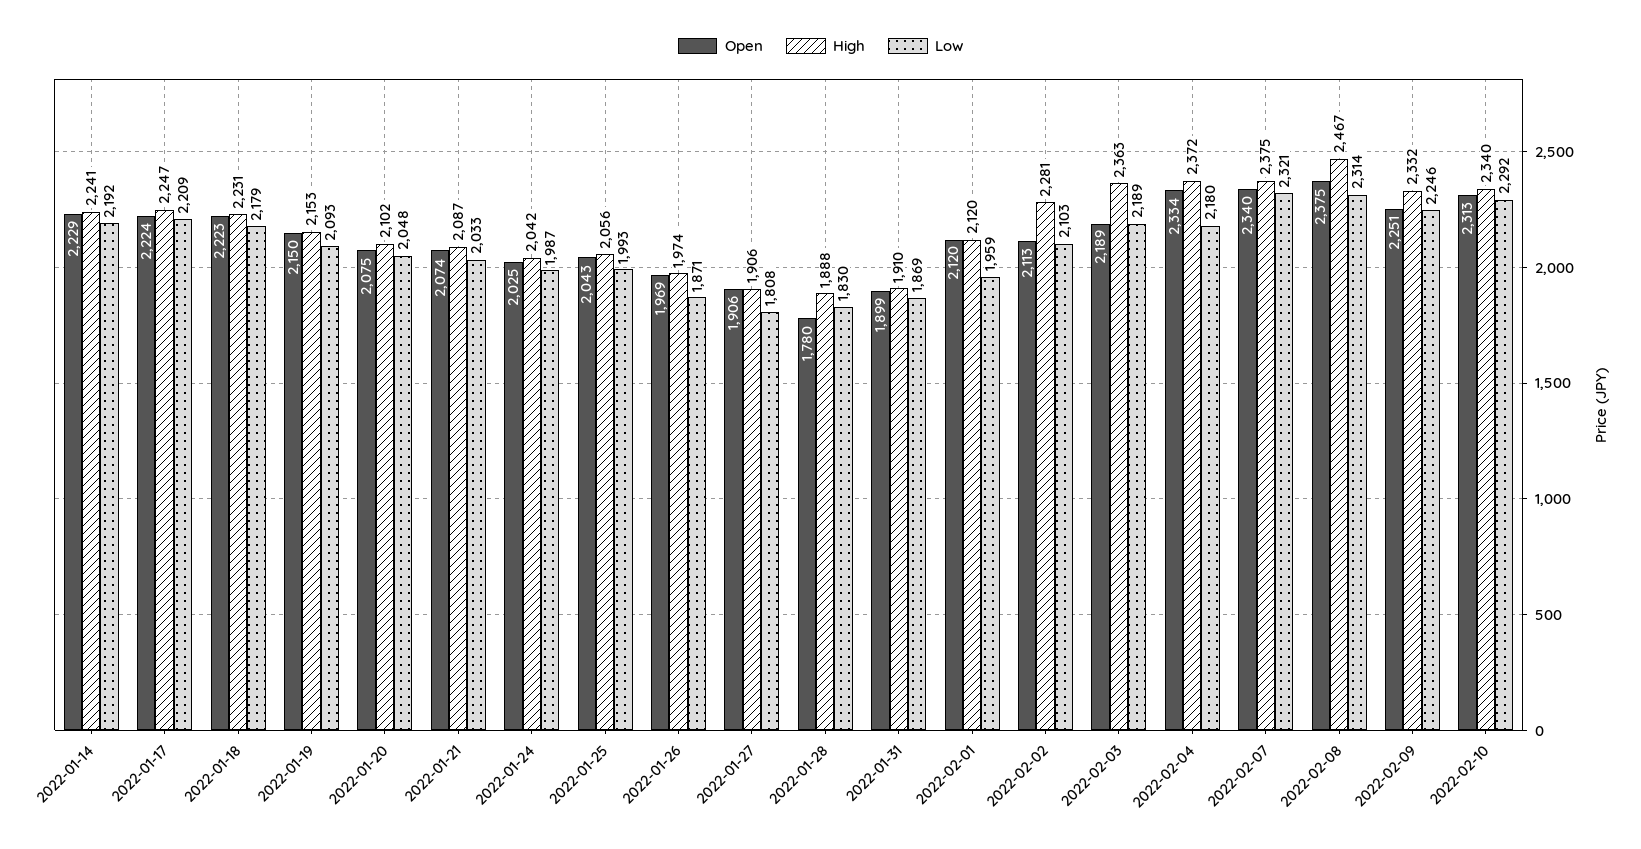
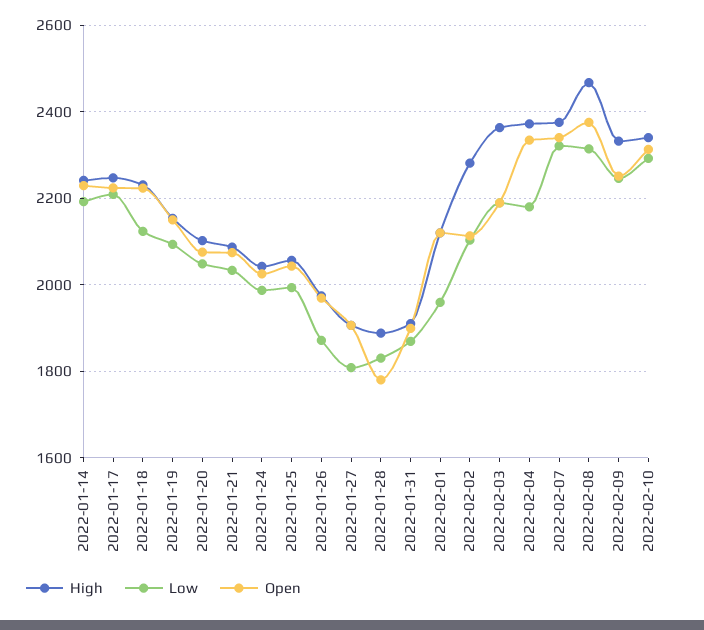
  {
    "Open": {
      "2022-01-14": 2229,
      "2022-01-17": 2224,
      "2022-01-18": 2223,
      "2022-01-19": 2150,
      "2022-01-20": 2075,
      "2022-01-21": 2074,
      "2022-01-24": 2025,
      "2022-01-25": 2043,
      "2022-01-26": 1969,
      "2022-01-27": 1906,
      "2022-01-28": 1780,
      "2022-01-31": 1899,
      "2022-02-01": 2120,
      "2022-02-02": 2113,
      "2022-02-03": 2189,
      "2022-02-04": 2334,
      "2022-02-07": 2340,
      "2022-02-08": 2375,
      "2022-02-09": 2251,
      "2022-02-10": 2313
    },
    "High": {
      "2022-01-14": 2241,
      "2022-01-17": 2247,
      "2022-01-18": 2231,
      "2022-01-19": 2153,
      "2022-01-20": 2102,
      "2022-01-21": 2087,
      "2022-01-24": 2042,
      "2022-01-25": 2056,
      "2022-01-26": 1974,
      "2022-01-27": 1906,
      "2022-01-28": 1888,
      "2022-01-31": 1910,
      "2022-02-01": 2120,
      "2022-02-02": 2281,
      "2022-02-03": 2363,
      "2022-02-04": 2372,
      "2022-02-07": 2375,
      "2022-02-08": 2467,
      "2022-02-09": 2332,
      "2022-02-10": 2340
    },
    "Low": {
      "2022-01-14": 2192,
      "2022-01-17": 2209,
-     "2022-01-18": 2179,
+     "2022-01-18": 2120,
      "2022-01-19": 2093,
      "2022-01-20": 2048,
      "2022-01-21": 2033,
      "2022-01-24": 1987,
      "2022-01-25": 1993,
      "2022-01-26": 1871,
      "2022-01-27": 1808,
      "2022-01-28": 1830,
      "2022-01-31": 1869,
      "2022-02-01": 1959,
      "2022-02-02": 2103,
      "2022-02-03": 2189,
      "2022-02-04": 2180,
      "2022-02-07": 2321,
      "2022-02-08": 2314,
      "2022-02-09": 2246,
      "2022-02-10": 2292
    }
  }

